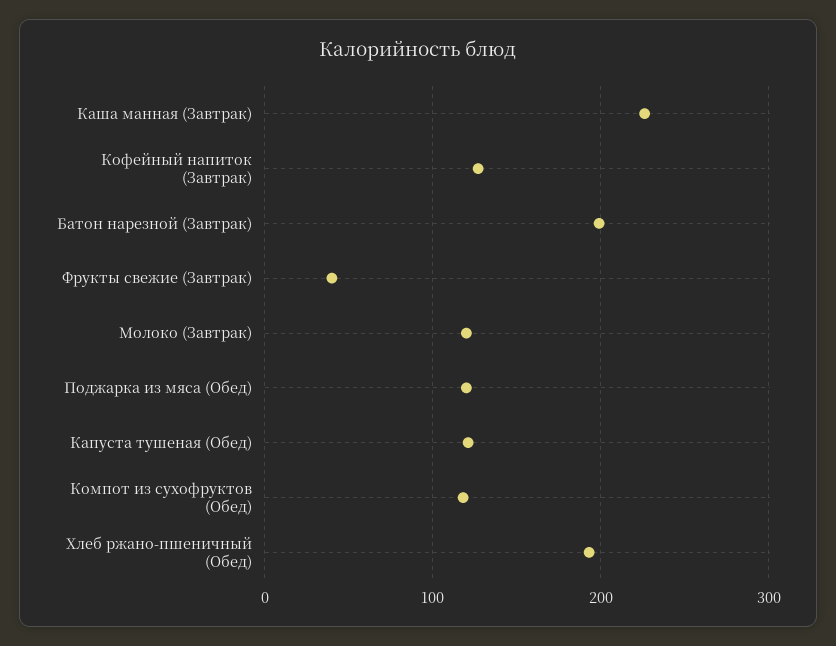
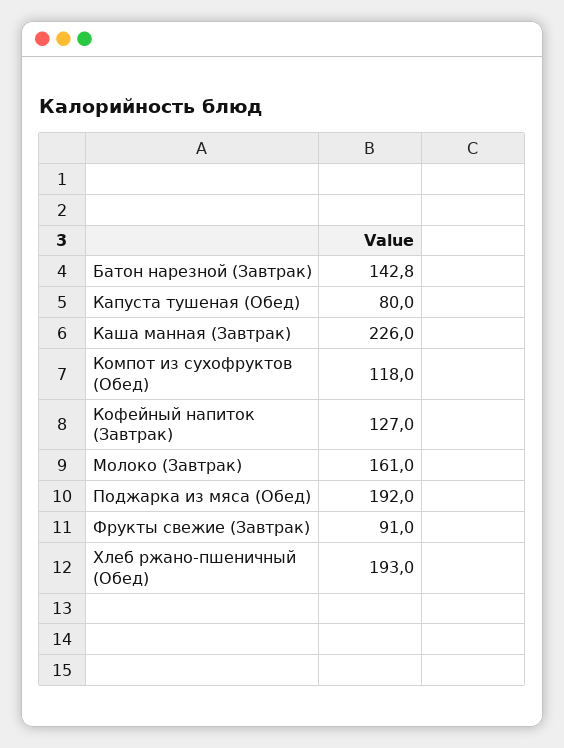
  {
    "Каша манная (Завтрак)": 226,
    "Кофейный напиток (Завтрак)": 127,
-   "Батон нарезной (Завтрак)": 200,
+   "Батон нарезной (Завтрак)": 142.8,
-   "Фрукты свежие (Завтрак)": 40,
+   "Фрукты свежие (Завтрак)": 91,
-   "Молоко (Завтрак)": 120,
+   "Молоко (Завтрак)": 161,
-   "Поджарка из мяса (Обед)": 120,
+   "Поджарка из мяса (Обед)": 192,
-   "Капуста тушеная (Обед)": 120,
+   "Капуста тушеная (Обед)": 80,
    "Компот из сухофруктов (Обед)": 118,
    "Хлеб ржано-пшеничный (Обед)": 193
  }

